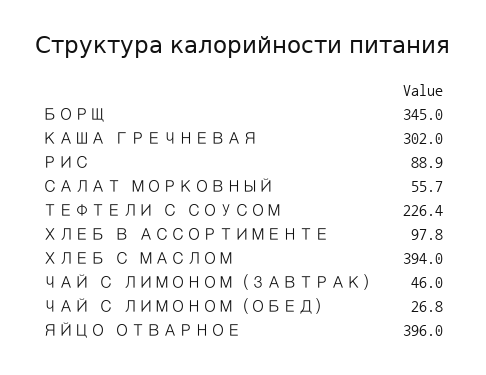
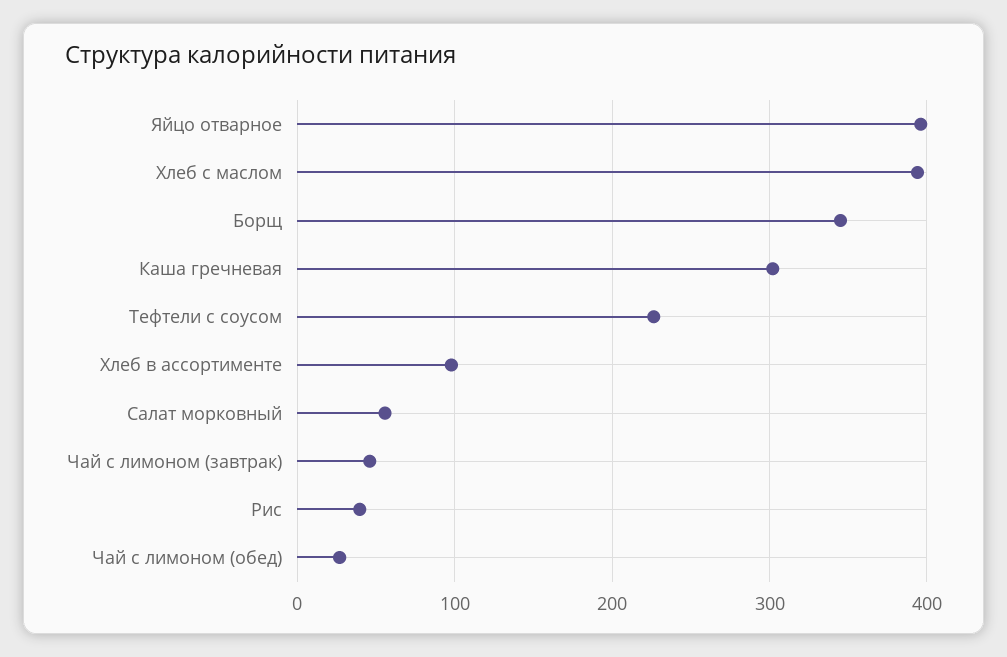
  {
    "БОРЩ": 345,
    "КАША ГРЕЧНЕВАЯ": 302,
-   "РИС": 88.9,
+   "РИС": 40,
    "САЛАТ МОРКОВНЫЙ": 55.7,
    "ТЕФТЕЛИ С СОУСОМ": 226.4,
    "ХЛЕБ В АССОРТИМЕНТЕ": 97.8,
    "ХЛЕБ С МАСЛОМ": 394,
    "ЧАЙ С ЛИМОНОМ (ЗАВТРАК)": 46,
    "ЧАЙ С ЛИМОНОМ (ОБЕД)": 26.8,
    "ЯЙЦО ОТВАРНОЕ": 396
  }

